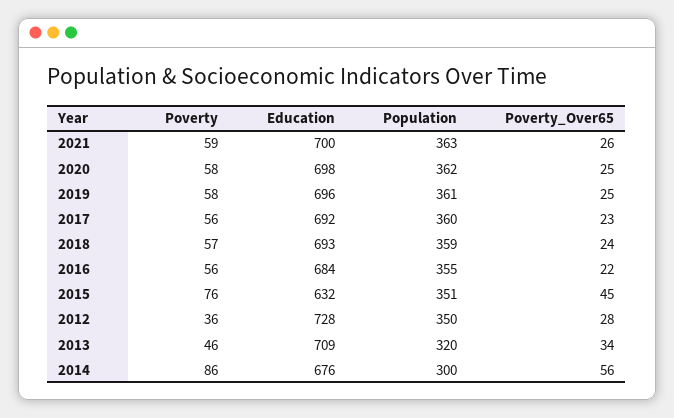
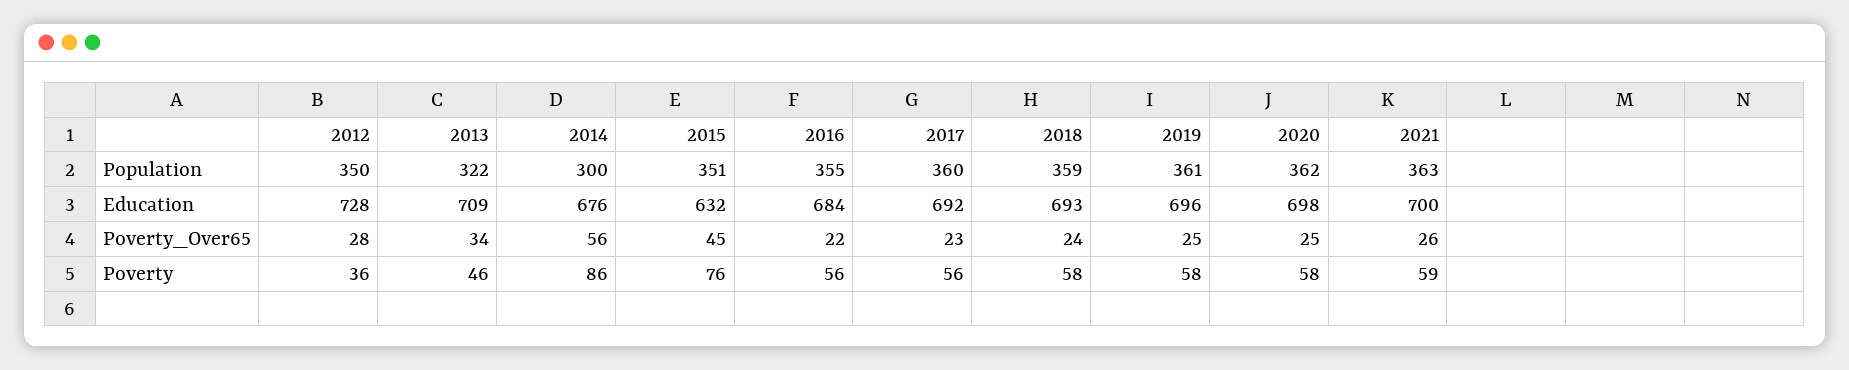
  {
    "Poverty": {
      "2021": 59,
      "2020": 58,
      "2019": 58,
      "2017": 56,
-     "2018": 57,
+     "2018": 58,
      "2016": 56,
      "2015": 76,
      "2012": 36,
      "2013": 46,
      "2014": 86
    },
    "Education": {
      "2021": 700,
      "2020": 698,
      "2019": 696,
      "2017": 692,
      "2018": 693,
      "2016": 684,
      "2015": 632,
      "2012": 728,
      "2013": 709,
      "2014": 676
    },
    "Population": {
      "2021": 363,
      "2020": 362,
      "2019": 361,
      "2017": 360,
      "2018": 359,
      "2016": 355,
      "2015": 351,
      "2012": 350,
-     "2013": 320,
+     "2013": 322,
      "2014": 300
    },
    "Poverty_Over65": {
      "2021": 26,
      "2020": 25,
      "2019": 25,
      "2017": 23,
      "2018": 24,
      "2016": 22,
      "2015": 45,
      "2012": 28,
      "2013": 34,
      "2014": 56
    }
  }

